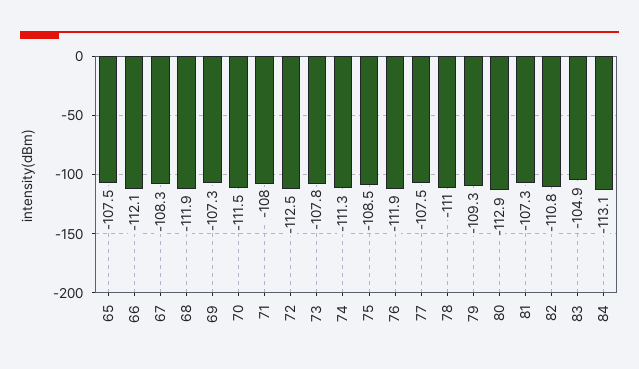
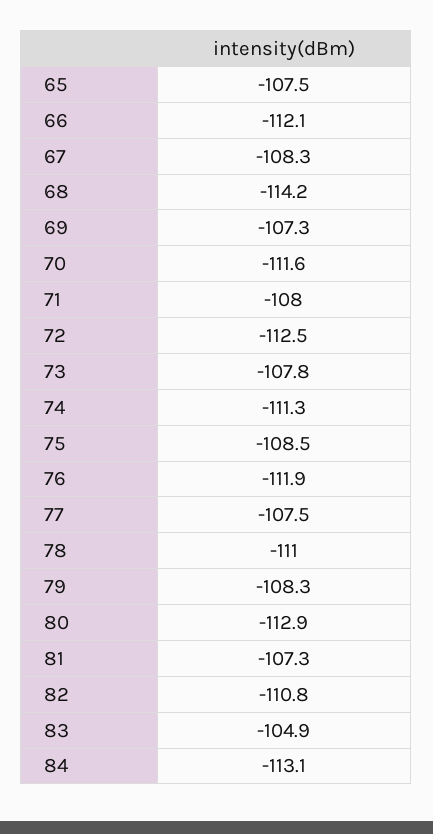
  {
    "65": -107.5,
    "66": -112.1,
    "67": -108.3,
-   "68": -111.9,
+   "68": -114.2,
    "69": -107.3,
-   "70": -111.5,
+   "70": -111.6,
    "71": -108,
    "72": -112.5,
    "73": -107.8,
    "74": -111.3,
    "75": -108.5,
    "76": -111.9,
    "77": -107.5,
    "78": -111,
-   "79": -109.3,
+   "79": -108.3,
    "80": -112.9,
    "81": -107.3,
    "82": -110.8,
    "83": -104.9,
    "84": -113.1
  }

